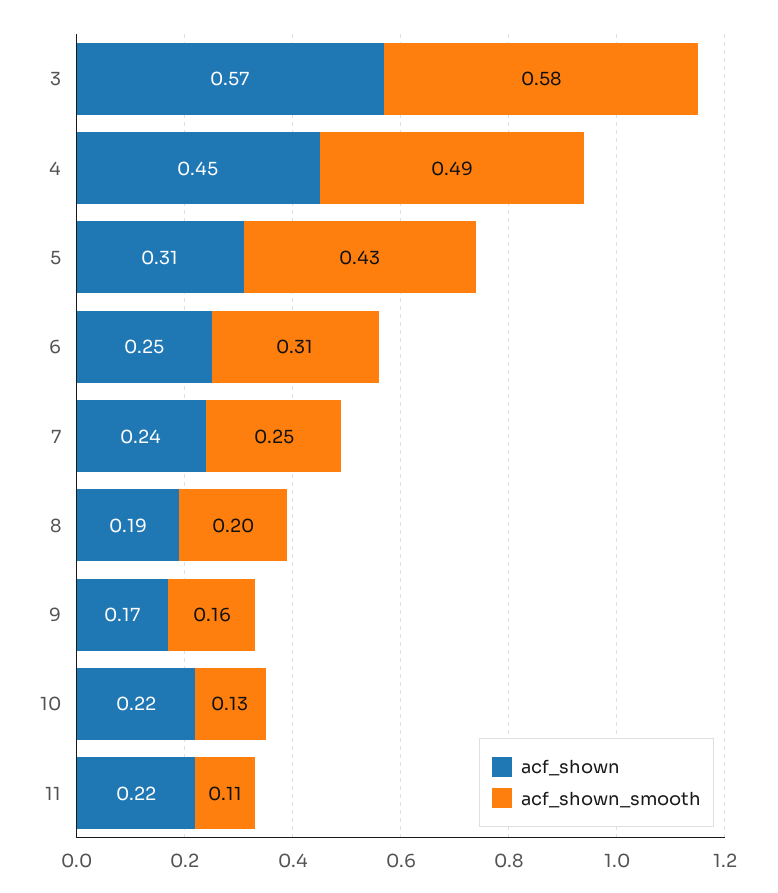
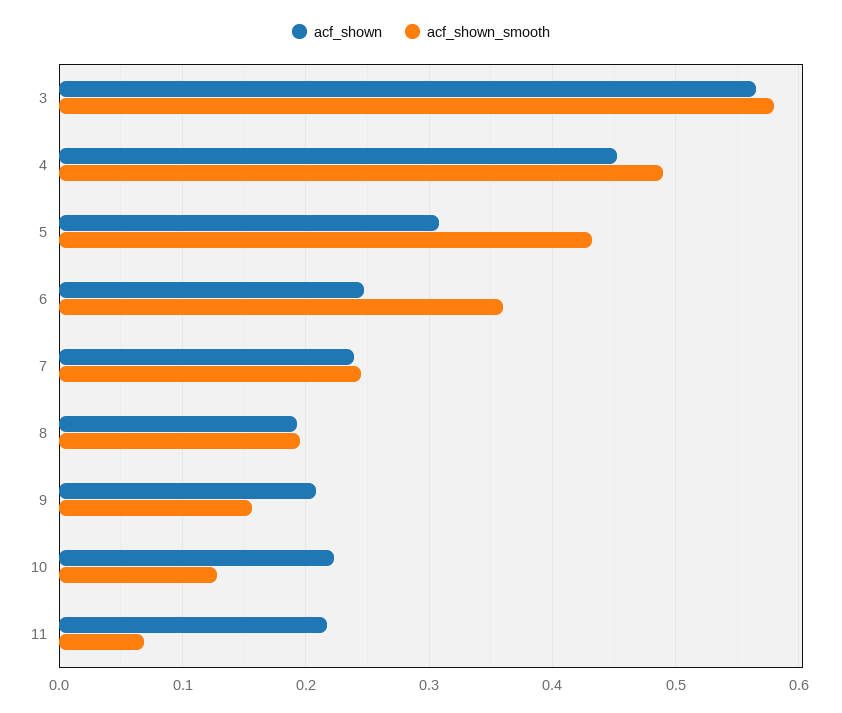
  {
    "acf_shown": {
      "3": 0.57,
      "4": 0.45,
      "5": 0.31,
      "6": 0.25,
      "7": 0.24,
      "8": 0.19,
-     "9": 0.17,
+     "9": 0.21,
      "10": 0.22,
      "11": 0.22
    },
    "acf_shown_smooth": {
      "3": 0.58,
      "4": 0.49,
      "5": 0.43,
-     "6": 0.31,
+     "6": 0.36,
      "7": 0.25,
      "8": 0.2,
      "9": 0.16,
      "10": 0.13,
-     "11": 0.11
+     "11": 0.07
    }
  }

